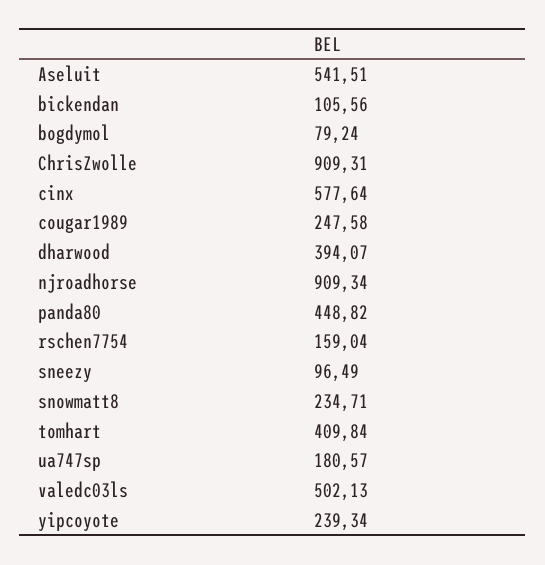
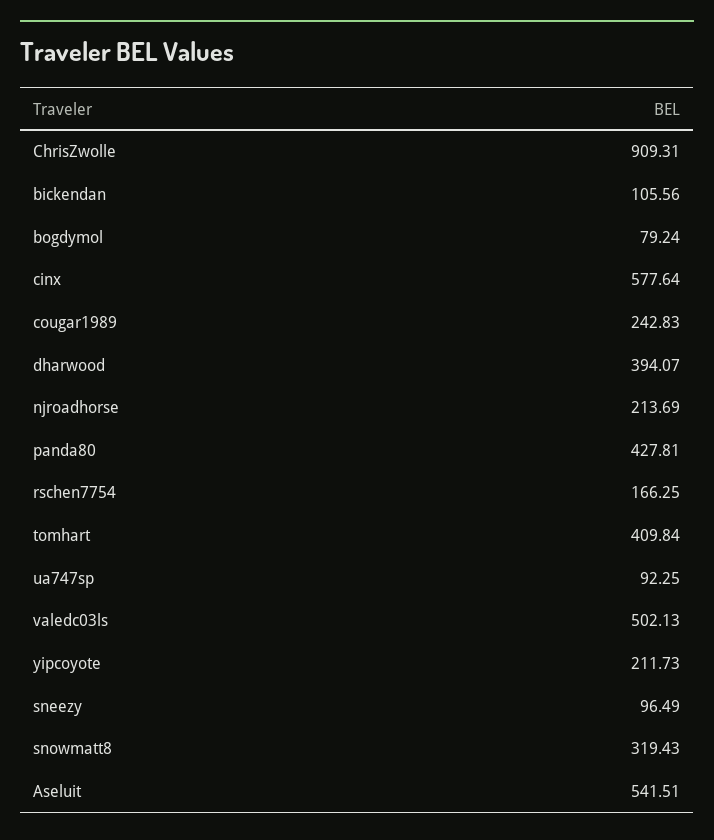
  {
    "Aseluit": 541.51,
    "bickendan": 105.56,
    "bogdymol": 79.24,
    "ChrisZwolle": 909.31,
    "cinx": 577.64,
-   "cougar1989": 247.58,
+   "cougar1989": 242.83,
    "dharwood": 394.07,
-   "njroadhorse": 909.34,
+   "njroadhorse": 213.69,
-   "panda80": 448.82,
+   "panda80": 427.81,
-   "rschen7754": 159.04,
+   "rschen7754": 166.25,
    "sneezy": 96.49,
-   "snowmatt8": 234.71,
+   "snowmatt8": 319.43,
    "tomhart": 409.84,
-   "ua747sp": 180.57,
+   "ua747sp": 92.25,
    "valedc03ls": 502.13,
-   "yipcoyote": 239.34
+   "yipcoyote": 211.73
  }

